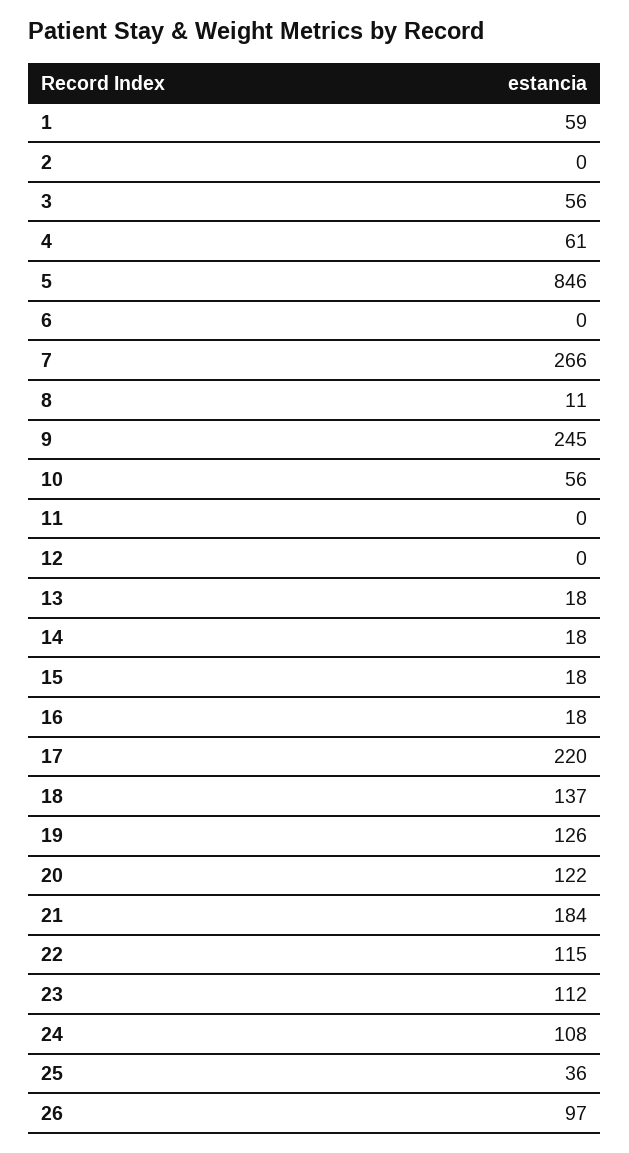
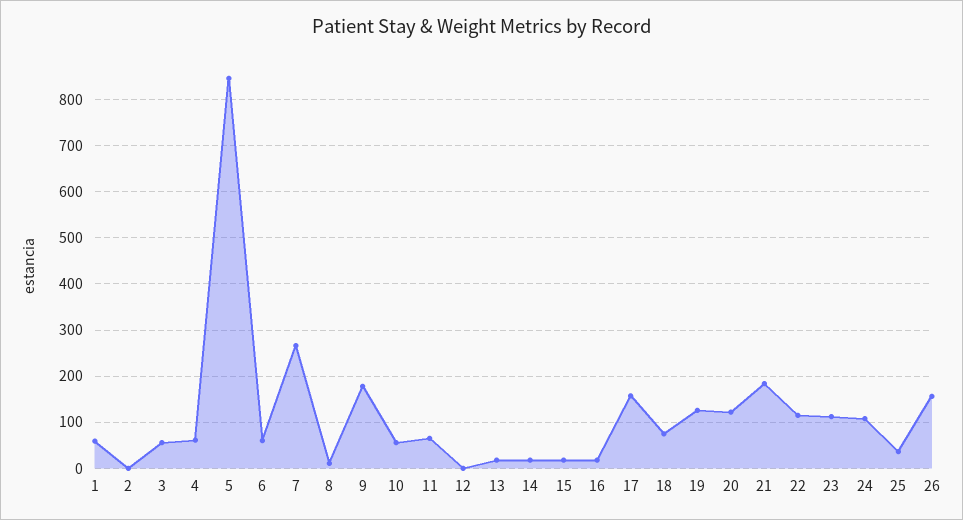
  {
    "1": 59,
    "2": 0,
    "3": 56,
    "4": 61,
    "5": 846,
-   "6": 0,
+   "6": 60,
    "7": 266,
    "8": 11,
-   "9": 245,
+   "9": 180,
    "10": 56,
-   "11": 0,
+   "11": 60,
    "12": 0,
    "13": 18,
    "14": 18,
    "15": 18,
    "16": 18,
-   "17": 220,
+   "17": 160,
-   "18": 137,
+   "18": 80,
    "19": 126,
    "20": 122,
    "21": 184,
    "22": 115,
    "23": 112,
    "24": 108,
    "25": 36,
-   "26": 97
+   "26": 160
  }

